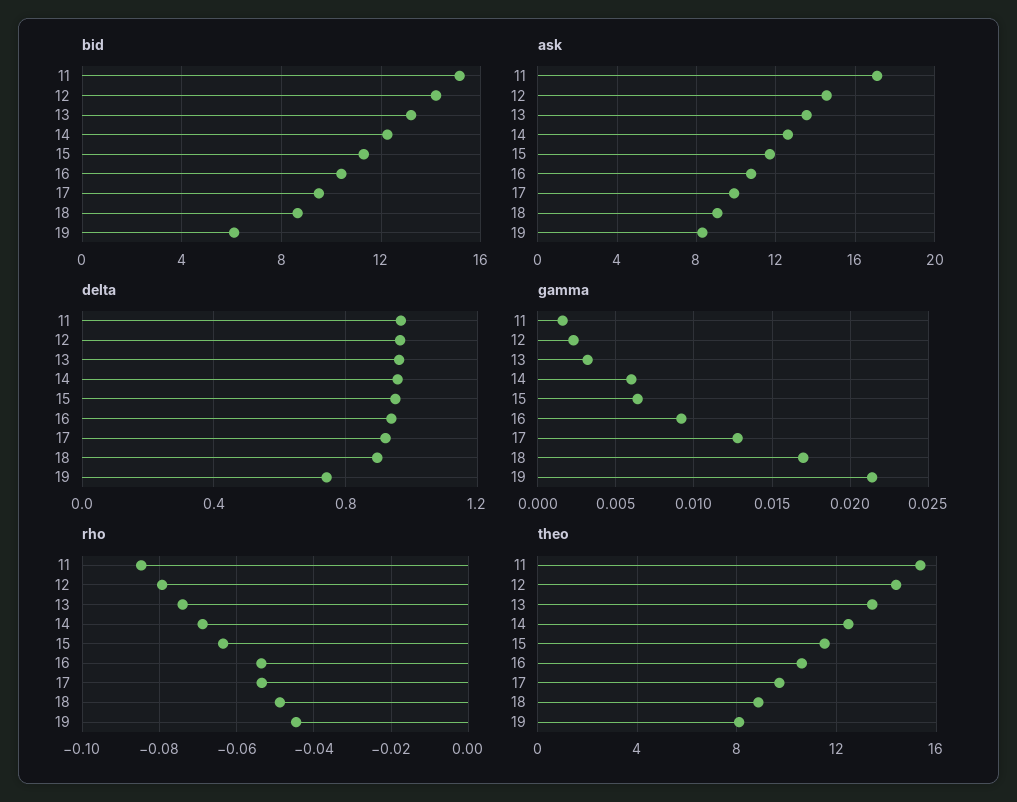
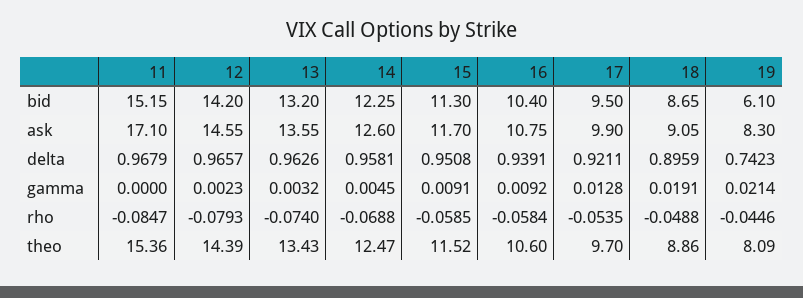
  {
    "bid": {
      "11": 15.15,
      "12": 14.2,
      "13": 13.2,
      "14": 12.25,
      "15": 11.3,
      "16": 10.4,
      "17": 9.5,
      "18": 8.65,
      "19": 6.1
    },
    "ask": {
      "11": 17.1,
      "12": 14.55,
      "13": 13.55,
      "14": 12.6,
      "15": 11.7,
      "16": 10.75,
      "17": 9.9,
      "18": 9.05,
      "19": 8.3
    },
    "delta": {
      "11": 0.9679,
      "12": 0.9657,
      "13": 0.9626,
      "14": 0.9581,
      "15": 0.9508,
      "16": 0.9391,
      "17": 0.9211,
      "18": 0.8959,
      "19": 0.7423
    },
    "gamma": {
-     "11": 0.0015,
+     "11": 0,
      "12": 0.0023,
      "13": 0.0032,
-     "14": 0.006,
+     "14": 0.0045,
-     "15": 0.0065,
+     "15": 0.0091,
      "16": 0.0092,
      "17": 0.0128,
-     "18": 0.017,
+     "18": 0.0191,
      "19": 0.0214
    },
    "rho": {
      "11": -0.0847,
      "12": -0.0793,
      "13": -0.074,
      "14": -0.0688,
-     "15": -0.064,
+     "15": -0.0585,
-     "16": -0.054,
+     "16": -0.0584,
      "17": -0.0535,
      "18": -0.0488,
      "19": -0.0446
    },
    "theo": {
      "11": 15.36,
      "12": 14.39,
      "13": 13.43,
      "14": 12.47,
      "15": 11.52,
      "16": 10.6,
      "17": 9.7,
      "18": 8.86,
      "19": 8.09
    }
  }

